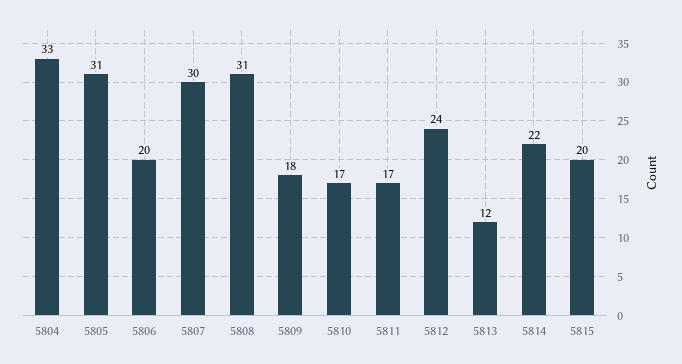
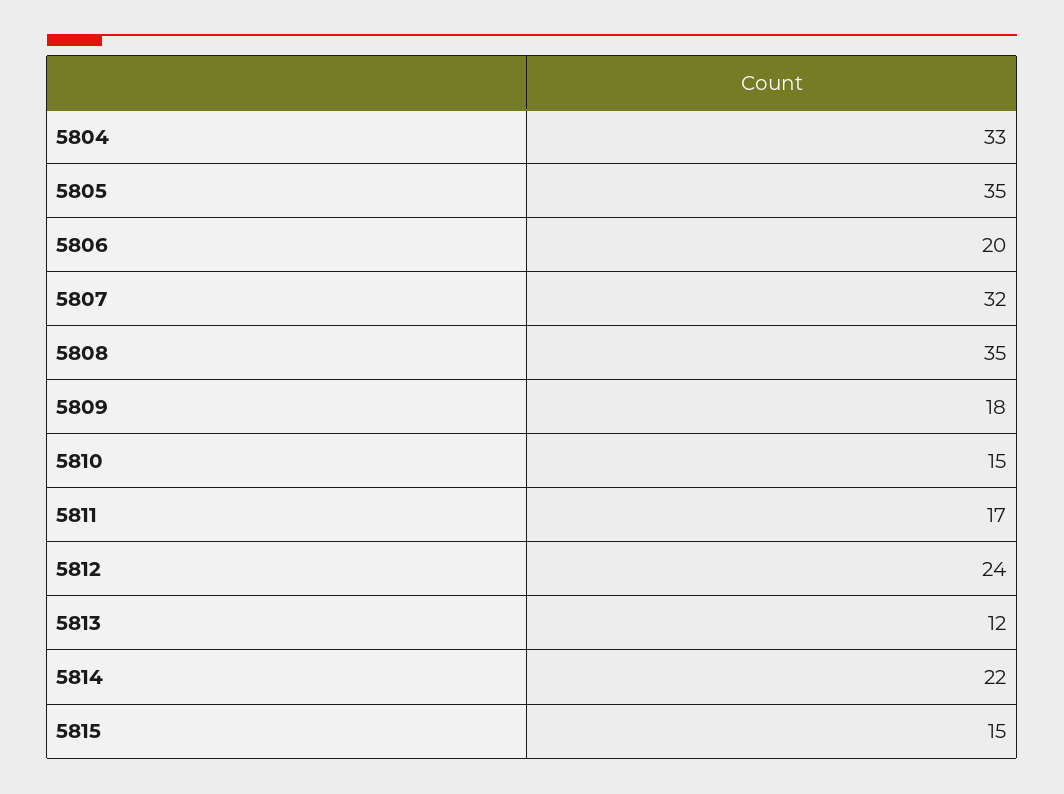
  {
    "5804": 33,
-   "5805": 31,
+   "5805": 35,
    "5806": 20,
-   "5807": 30,
+   "5807": 32,
-   "5808": 31,
+   "5808": 35,
    "5809": 18,
-   "5810": 17,
+   "5810": 15,
    "5811": 17,
    "5812": 24,
    "5813": 12,
    "5814": 22,
-   "5815": 20
+   "5815": 15
  }

